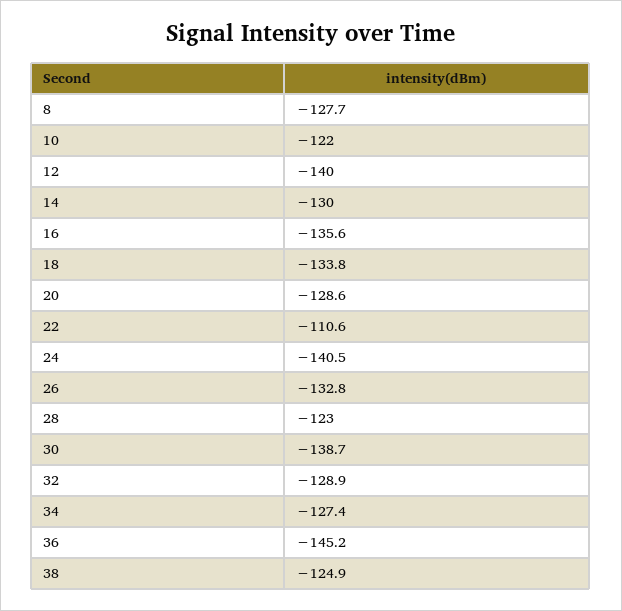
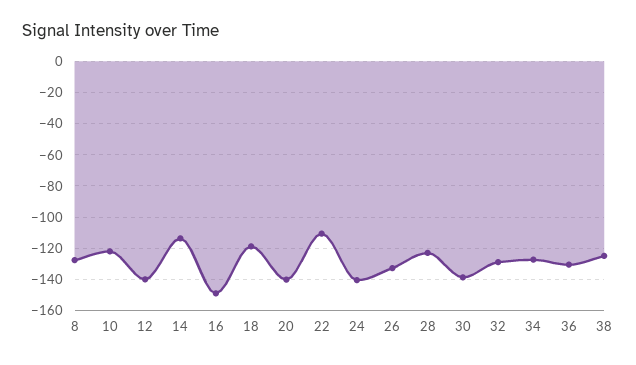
  {
    "8": -127.7,
    "10": -122,
    "12": -140,
-   "14": -130,
+   "14": -115,
-   "16": -135.6,
+   "16": -150,
-   "18": -133.8,
+   "18": -120,
-   "20": -128.6,
+   "20": -140,
    "22": -110.6,
    "24": -140.5,
    "26": -132.8,
    "28": -123,
    "30": -138.7,
    "32": -128.9,
    "34": -127.4,
-   "36": -145.2,
+   "36": -130,
    "38": -124.9
  }

